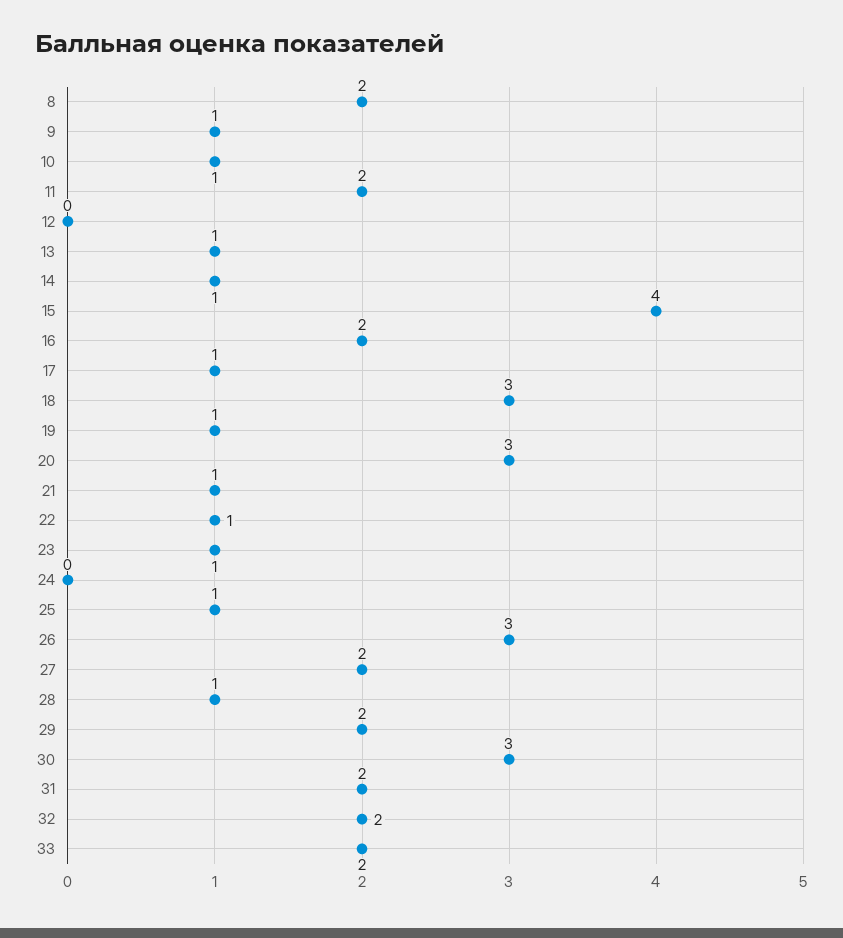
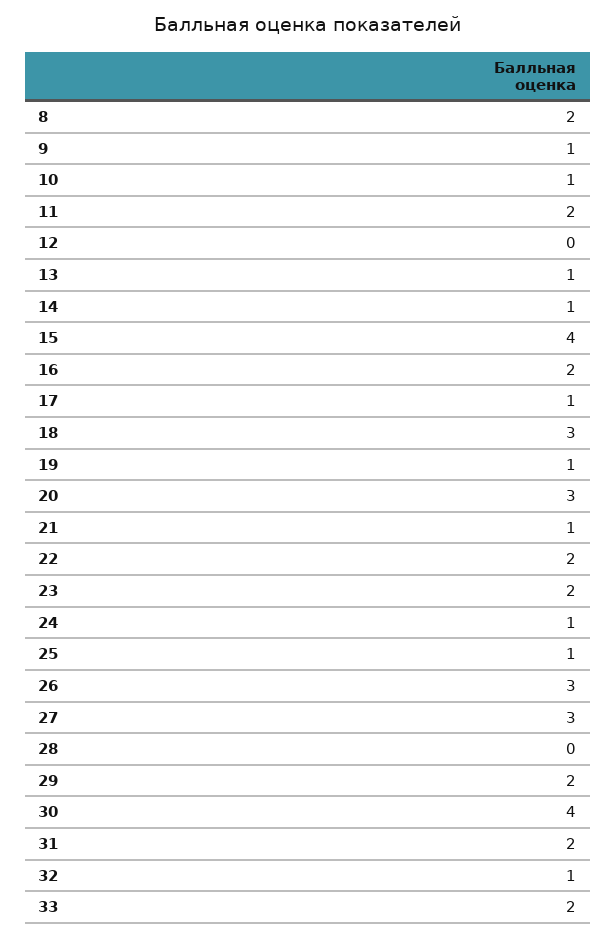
  {
    "8": 2,
    "9": 1,
    "10": 1,
    "11": 2,
    "12": 0,
    "13": 1,
    "14": 1,
    "15": 4,
    "16": 2,
    "17": 1,
    "18": 3,
    "19": 1,
    "20": 3,
    "21": 1,
-   "22": 1,
+   "22": 2,
-   "23": 1,
+   "23": 2,
-   "24": 0,
+   "24": 1,
    "25": 1,
    "26": 3,
-   "27": 2,
+   "27": 3,
-   "28": 1,
+   "28": 0,
    "29": 2,
-   "30": 3,
+   "30": 4,
    "31": 2,
-   "32": 2,
+   "32": 1,
    "33": 2
  }

